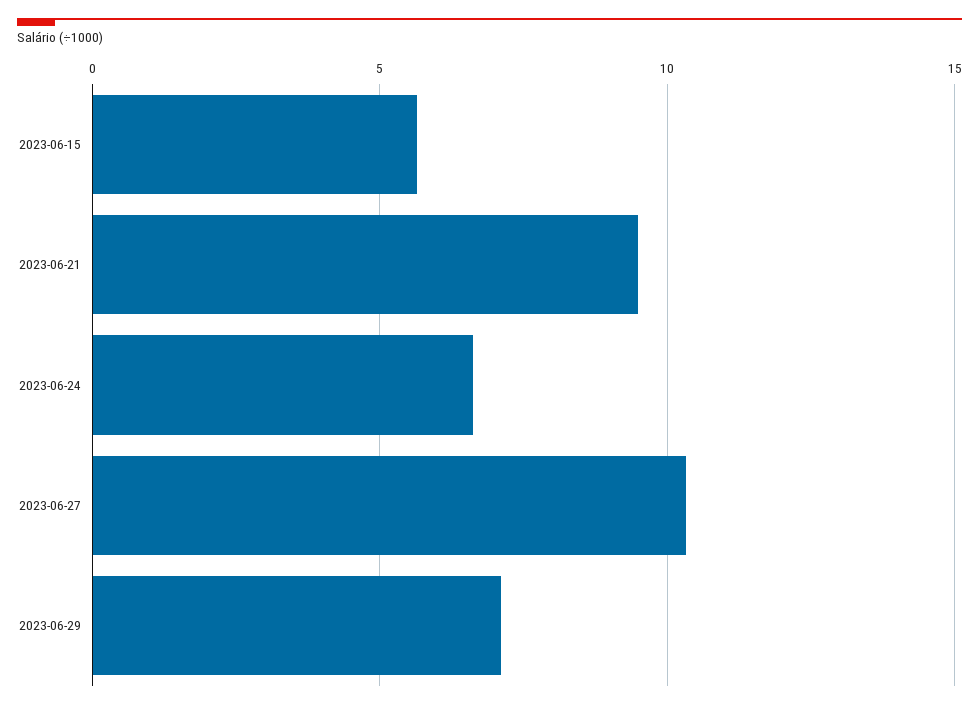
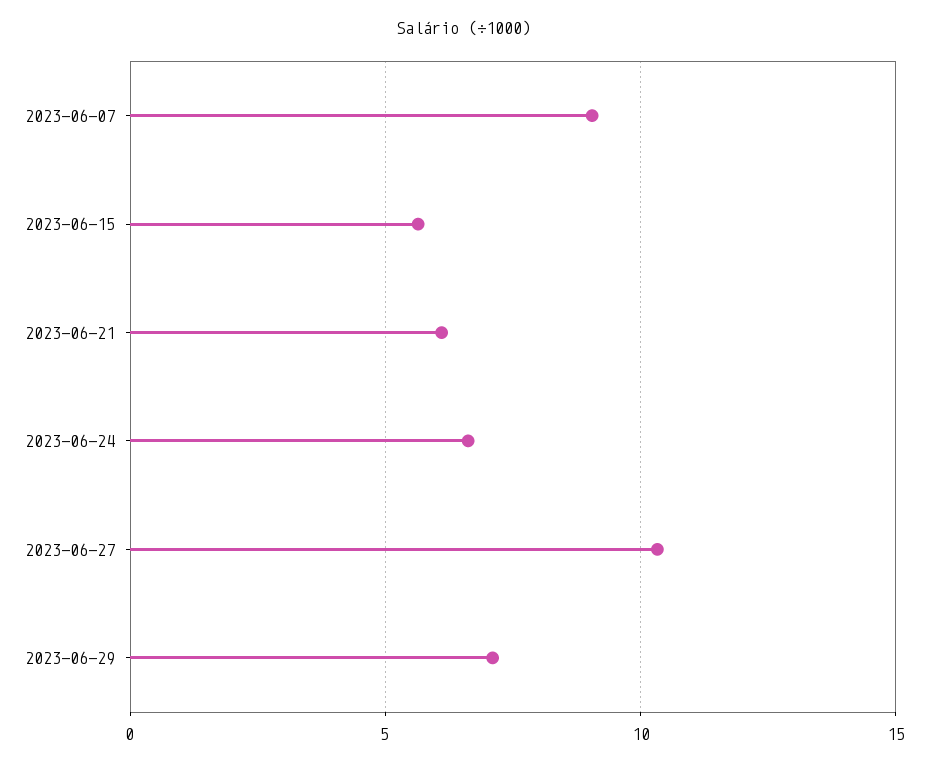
  {
    "2023-06-15": 5.5,
-   "2023-06-21": 9.5,
+   "2023-06-21": 6,
    "2023-06-24": 6.5,
    "2023-06-27": 10.5,
-   "2023-06-29": 7
+   "2023-06-29": 7,
+   "2023-06-07": 9
  }

